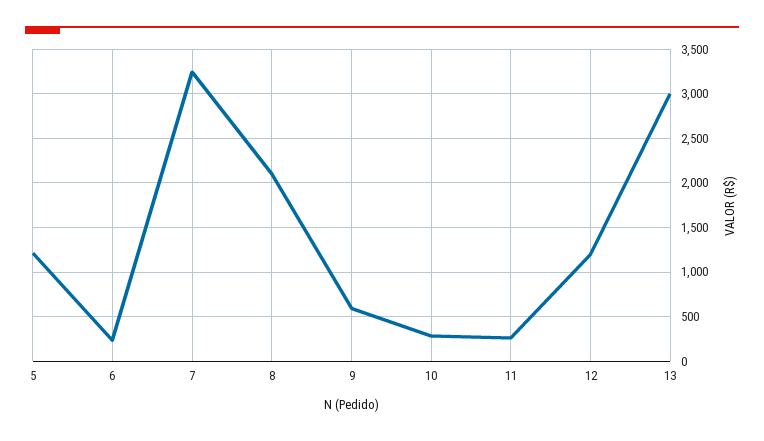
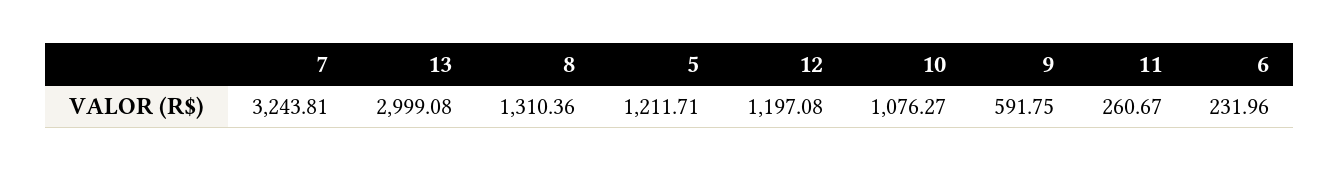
  {
    "5": 1211.71,
    "6": 231.96,
    "7": 3243.81,
-   "8": 2100,
+   "8": 1310.36,
    "9": 591.75,
-   "10": 300,
+   "10": 1076.27,
    "11": 260.67,
    "12": 1197.08,
    "13": 2999.08
  }

